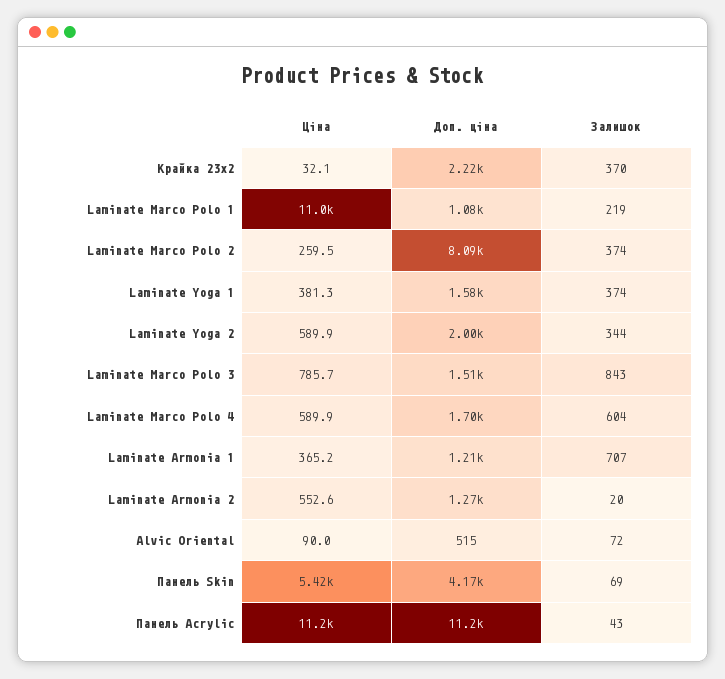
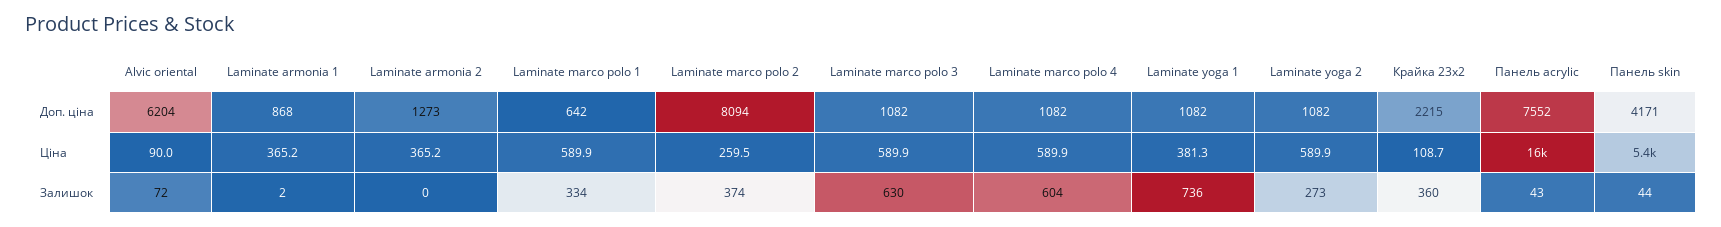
  {
    "Ціна": {
-     "Крайка 23x2": 32.1,
+     "Крайка 23x2": 108.7,
-     "Laminate Marco Polo 1": 11000,
+     "Laminate Marco Polo 1": 589.9,
      "Laminate Marco Polo 2": 259.5,
      "Laminate Yoga 1": 381.3,
      "Laminate Yoga 2": 589.9,
-     "Laminate Marco Polo 3": 785.7,
+     "Laminate Marco Polo 3": 589.9,
      "Laminate Marco Polo 4": 589.9,
      "Laminate Armonia 1": 365.2,
-     "Laminate Armonia 2": 552.6,
+     "Laminate Armonia 2": 365.2,
      "Alvic Oriental": 90,
      "Панель Skin": 5420,
-     "Панель Acrylic": 11200
+     "Панель Acrylic": 16000
    },
    "Доп. ціна": {
      "Крайка 23x2": 2215,
-     "Laminate Marco Polo 1": 1080,
+     "Laminate Marco Polo 1": 642,
      "Laminate Marco Polo 2": 8094,
-     "Laminate Yoga 1": 1580,
+     "Laminate Yoga 1": 1082,
-     "Laminate Yoga 2": 2000,
+     "Laminate Yoga 2": 1082,
-     "Laminate Marco Polo 3": 1510,
+     "Laminate Marco Polo 3": 1082,
-     "Laminate Marco Polo 4": 1700,
+     "Laminate Marco Polo 4": 1082,
-     "Laminate Armonia 1": 1210,
+     "Laminate Armonia 1": 868,
      "Laminate Armonia 2": 1273,
-     "Alvic Oriental": 515,
+     "Alvic Oriental": 6204,
      "Панель Skin": 4171,
-     "Панель Acrylic": 11200
+     "Панель Acrylic": 7552
    },
    "Залишок": {
-     "Крайка 23x2": 370,
+     "Крайка 23x2": 360,
-     "Laminate Marco Polo 1": 219,
+     "Laminate Marco Polo 1": 334,
      "Laminate Marco Polo 2": 374,
-     "Laminate Yoga 1": 374,
+     "Laminate Yoga 1": 736,
-     "Laminate Yoga 2": 344,
+     "Laminate Yoga 2": 273,
-     "Laminate Marco Polo 3": 843,
+     "Laminate Marco Polo 3": 630,
      "Laminate Marco Polo 4": 604,
-     "Laminate Armonia 1": 707,
+     "Laminate Armonia 1": 2,
-     "Laminate Armonia 2": 20,
+     "Laminate Armonia 2": 0,
      "Alvic Oriental": 72,
-     "Панель Skin": 69,
+     "Панель Skin": 44,
      "Панель Acrylic": 43
    }
  }

